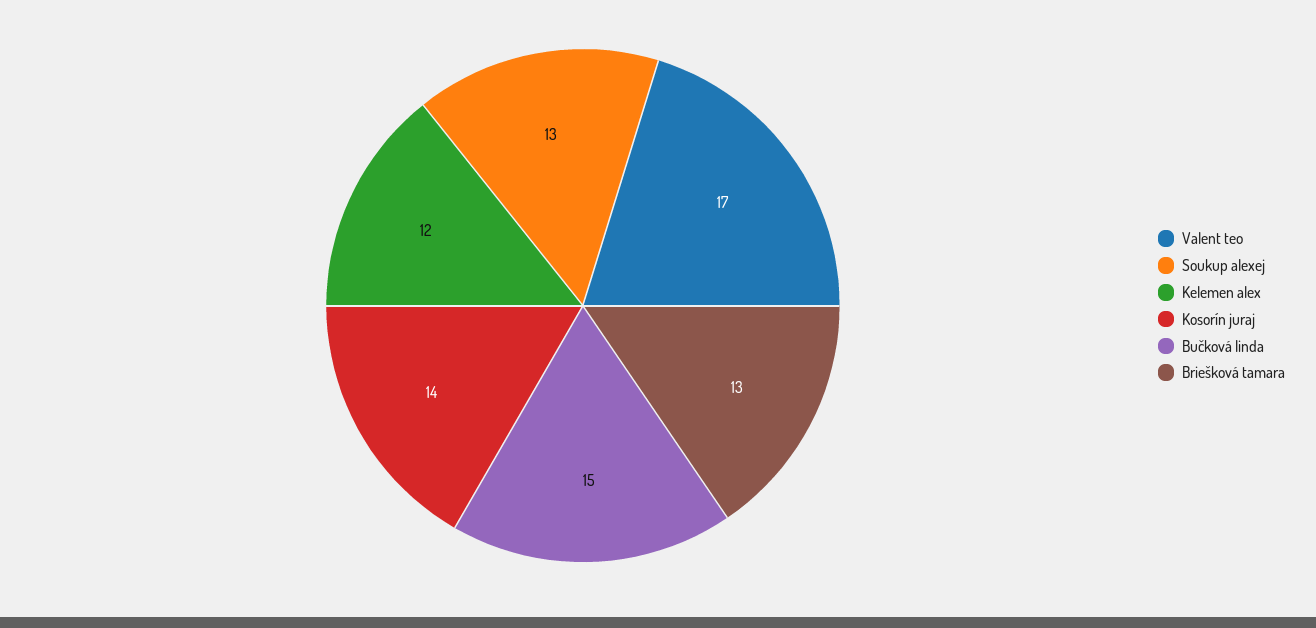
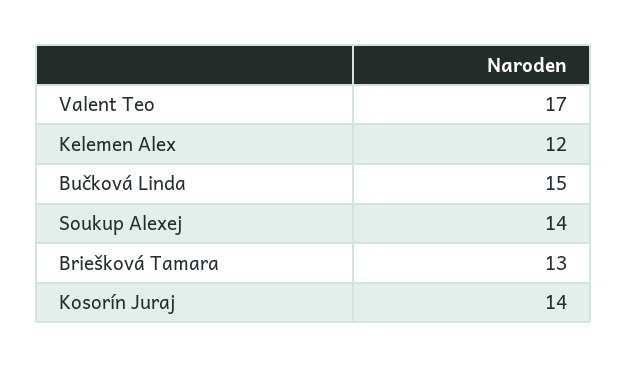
  {
    "Valent teo": 17,
-   "Soukup alexej": 13,
+   "Soukup alexej": 14,
    "Kelemen alex": 12,
    "Kosorín juraj": 14,
    "Bučková linda": 15,
    "Briešková tamara": 13
  }

